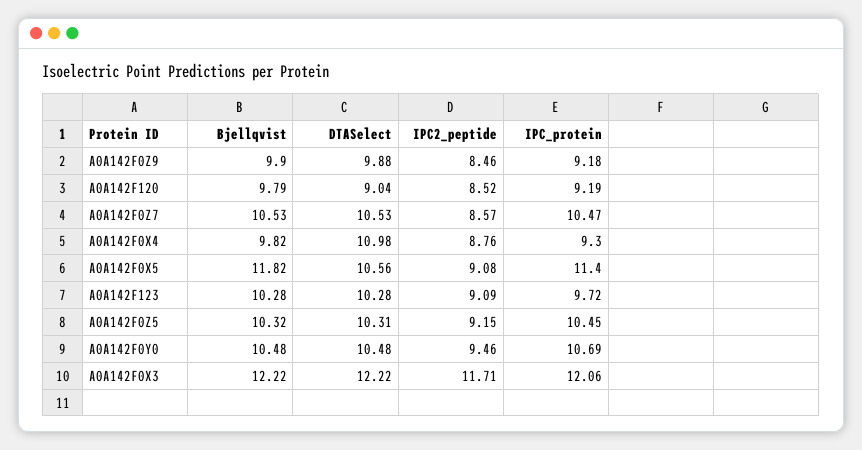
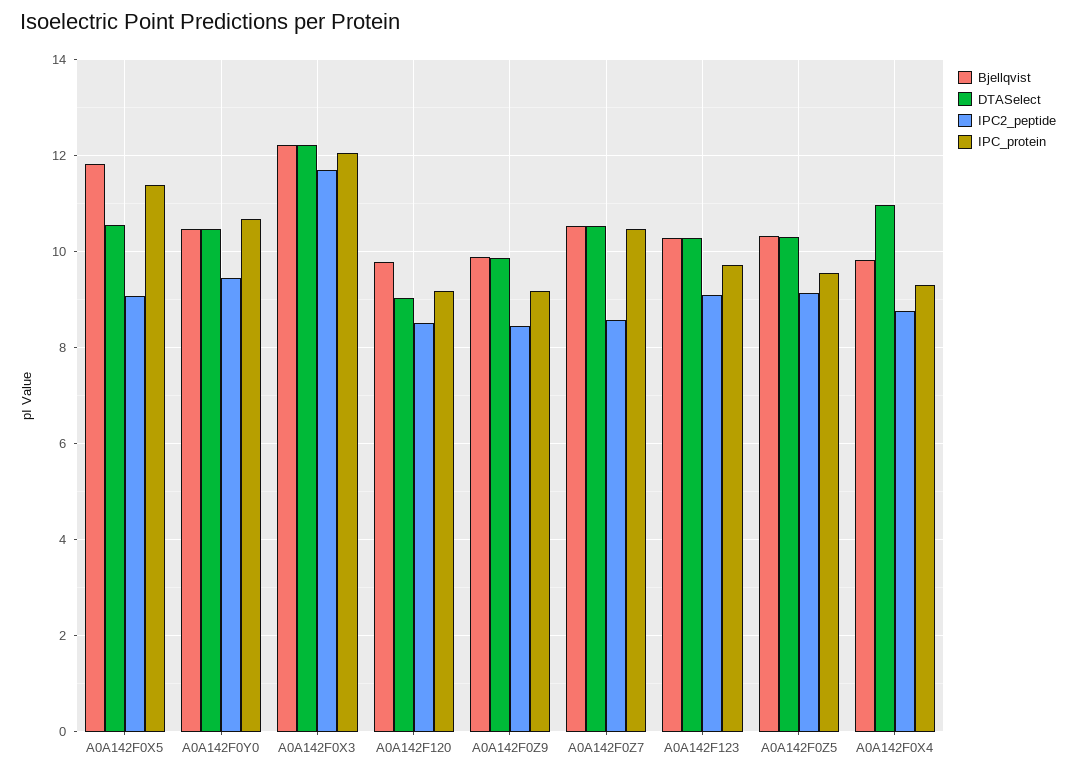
  {
    "Bjellqvist": {
      "A0A142F0Z9": 9.9,
      "A0A142F120": 9.79,
      "A0A142F0Z7": 10.53,
      "A0A142F0X4": 9.82,
      "A0A142F0X5": 11.82,
      "A0A142F123": 10.28,
      "A0A142F0Z5": 10.32,
      "A0A142F0Y0": 10.48,
      "A0A142F0X3": 12.22
    },
    "DTASelect": {
      "A0A142F0Z9": 9.88,
      "A0A142F120": 9.04,
      "A0A142F0Z7": 10.53,
      "A0A142F0X4": 10.98,
      "A0A142F0X5": 10.56,
      "A0A142F123": 10.28,
      "A0A142F0Z5": 10.31,
      "A0A142F0Y0": 10.48,
      "A0A142F0X3": 12.22
    },
    "IPC2_peptide": {
      "A0A142F0Z9": 8.46,
      "A0A142F120": 8.52,
      "A0A142F0Z7": 8.57,
      "A0A142F0X4": 8.76,
      "A0A142F0X5": 9.08,
      "A0A142F123": 9.09,
      "A0A142F0Z5": 9.15,
      "A0A142F0Y0": 9.46,
      "A0A142F0X3": 11.71
    },
    "IPC_protein": {
      "A0A142F0Z9": 9.18,
      "A0A142F120": 9.19,
      "A0A142F0Z7": 10.47,
      "A0A142F0X4": 9.3,
      "A0A142F0X5": 11.4,
      "A0A142F123": 9.72,
-     "A0A142F0Z5": 10.45,
+     "A0A142F0Z5": 9.6,
      "A0A142F0Y0": 10.69,
      "A0A142F0X3": 12.06
    }
  }

